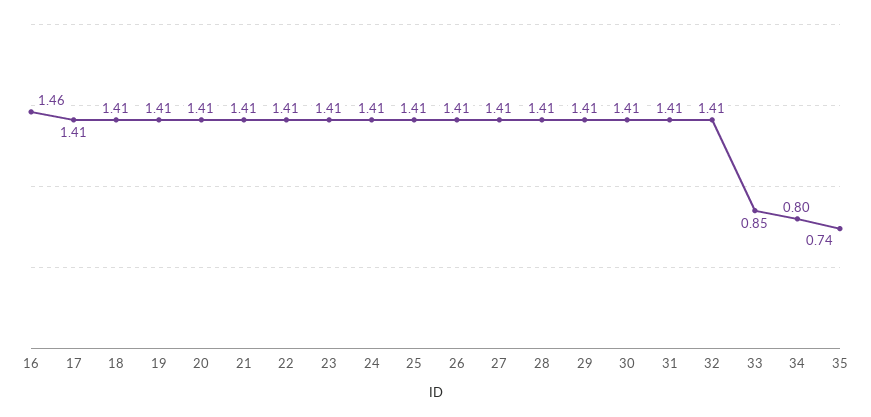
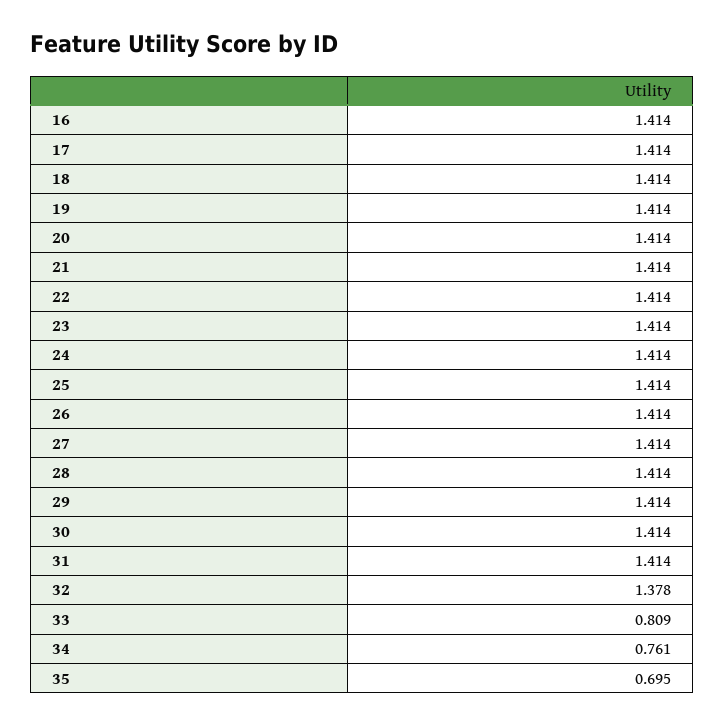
  {
-   "16": 1.46,
+   "16": 1.414,
    "17": 1.414,
    "18": 1.414,
    "19": 1.414,
    "20": 1.414,
    "21": 1.414,
    "22": 1.414,
    "23": 1.414,
    "24": 1.414,
    "25": 1.414,
    "26": 1.414,
    "27": 1.414,
    "28": 1.414,
    "29": 1.414,
    "30": 1.414,
    "31": 1.414,
-   "32": 1.41,
+   "32": 1.378,
-   "33": 0.85,
+   "33": 0.809,
-   "34": 0.8,
+   "34": 0.761,
-   "35": 0.74
+   "35": 0.695
  }

